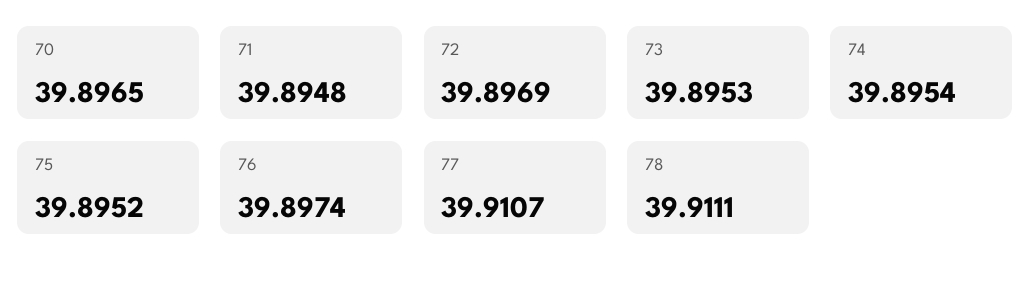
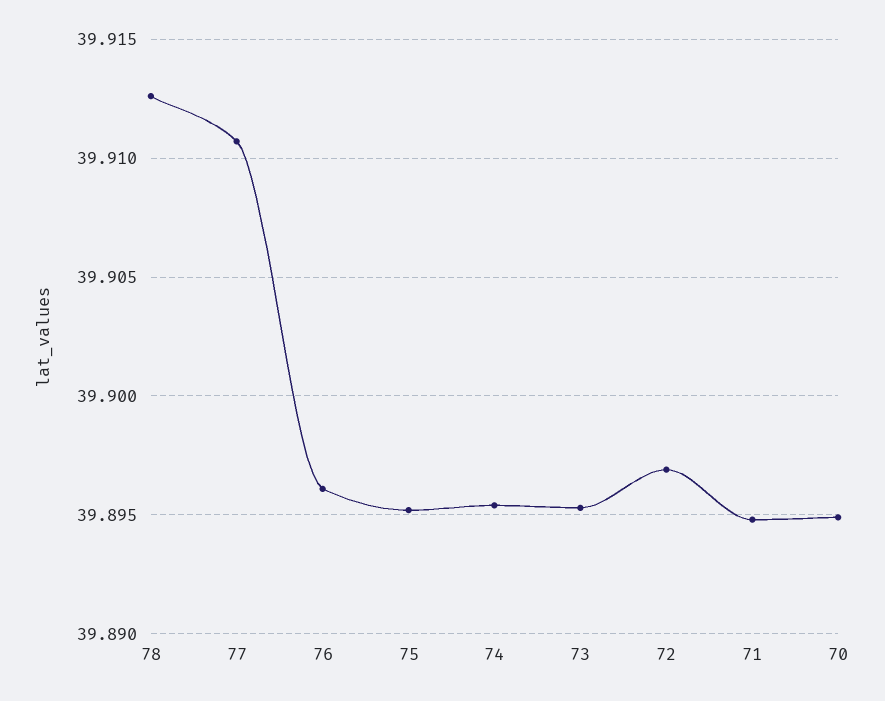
  {
-   "70": 39.8965,
+   "70": 39.895,
    "71": 39.8948,
    "72": 39.8969,
    "73": 39.8953,
    "74": 39.8954,
    "75": 39.8952,
-   "76": 39.8974,
+   "76": 39.896,
    "77": 39.9107,
-   "78": 39.9111
+   "78": 39.9125
  }

